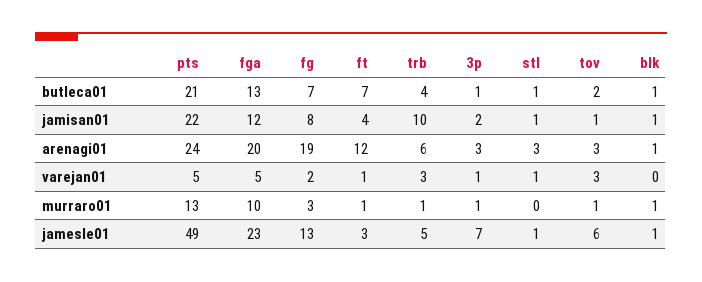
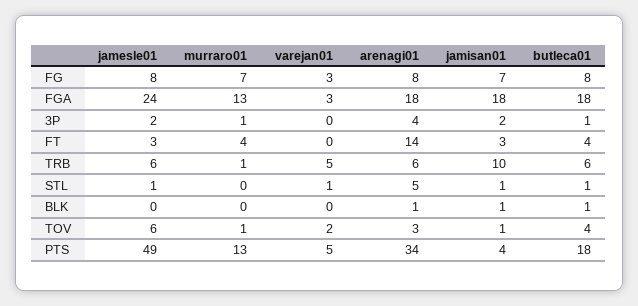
  {
    "pts": {
-     "butleca01": 21,
+     "butleca01": 18,
-     "jamisan01": 22,
+     "jamisan01": 4,
-     "arenagi01": 24,
+     "arenagi01": 34,
      "varejan01": 5,
      "murraro01": 13,
      "jamesle01": 49
    },
    "fga": {
-     "butleca01": 13,
+     "butleca01": 18,
-     "jamisan01": 12,
+     "jamisan01": 18,
-     "arenagi01": 20,
+     "arenagi01": 18,
-     "varejan01": 5,
+     "varejan01": 3,
-     "murraro01": 10,
+     "murraro01": 13,
-     "jamesle01": 23
+     "jamesle01": 24
    },
    "fg": {
-     "butleca01": 7,
+     "butleca01": 8,
-     "jamisan01": 8,
+     "jamisan01": 7,
-     "arenagi01": 19,
+     "arenagi01": 8,
-     "varejan01": 2,
+     "varejan01": 3,
-     "murraro01": 3,
+     "murraro01": 7,
-     "jamesle01": 13
+     "jamesle01": 8
    },
    "ft": {
-     "butleca01": 7,
+     "butleca01": 4,
-     "jamisan01": 4,
+     "jamisan01": 3,
-     "arenagi01": 12,
+     "arenagi01": 14,
-     "varejan01": 1,
+     "varejan01": 0,
-     "murraro01": 1,
+     "murraro01": 4,
      "jamesle01": 3
    },
    "trb": {
-     "butleca01": 4,
+     "butleca01": 6,
      "jamisan01": 10,
      "arenagi01": 6,
-     "varejan01": 3,
+     "varejan01": 5,
      "murraro01": 1,
-     "jamesle01": 5
+     "jamesle01": 6
    },
    "3p": {
      "butleca01": 1,
      "jamisan01": 2,
-     "arenagi01": 3,
+     "arenagi01": 4,
-     "varejan01": 1,
+     "varejan01": 0,
      "murraro01": 1,
-     "jamesle01": 7
+     "jamesle01": 2
    },
    "stl": {
      "butleca01": 1,
      "jamisan01": 1,
-     "arenagi01": 3,
+     "arenagi01": 5,
      "varejan01": 1,
      "murraro01": 0,
      "jamesle01": 1
    },
    "tov": {
-     "butleca01": 2,
+     "butleca01": 4,
      "jamisan01": 1,
      "arenagi01": 3,
-     "varejan01": 3,
+     "varejan01": 2,
      "murraro01": 1,
      "jamesle01": 6
    },
    "blk": {
      "butleca01": 1,
      "jamisan01": 1,
      "arenagi01": 1,
      "varejan01": 0,
-     "murraro01": 1,
+     "murraro01": 0,
-     "jamesle01": 1
+     "jamesle01": 0
    }
  }

